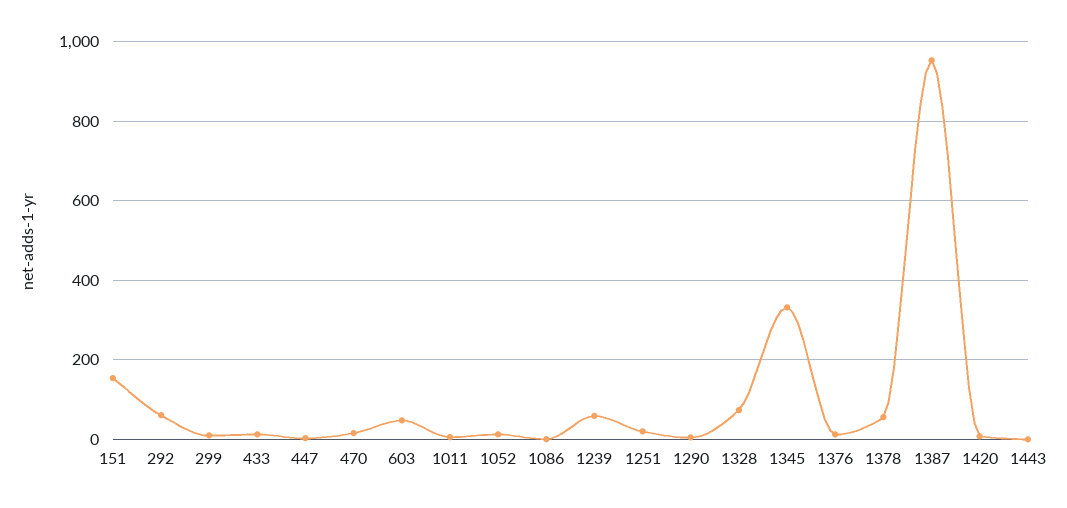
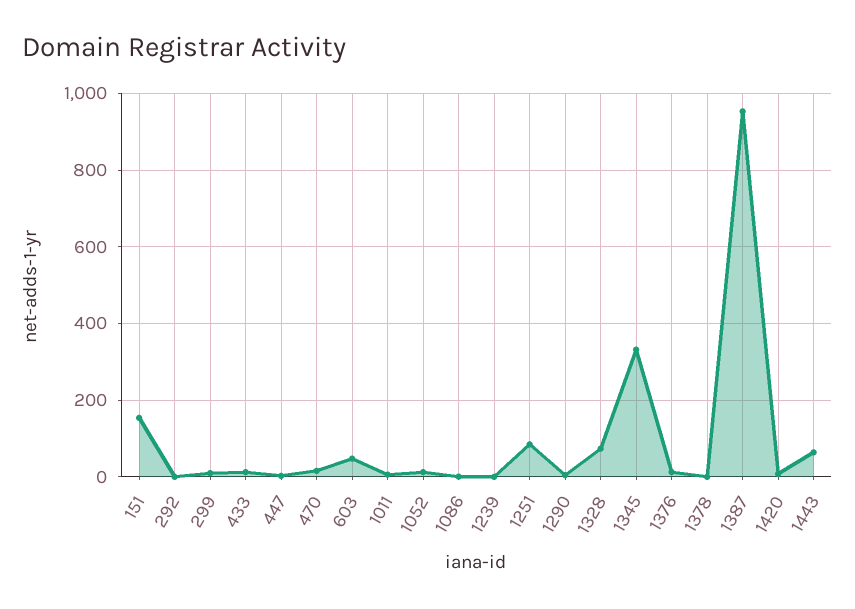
  {
    "151": 160,
-   "292": 60,
+   "292": 0,
    "299": 20,
    "433": 20,
    "447": 0,
    "470": 20,
    "603": 40,
    "1011": 0,
    "1052": 20,
    "1086": 0,
-   "1239": 60,
+   "1239": 0,
-   "1251": 20,
+   "1251": 80,
    "1290": 0,
    "1328": 80,
    "1345": 340,
    "1376": 20,
-   "1378": 60,
+   "1378": 0,
    "1387": 960,
    "1420": 0,
-   "1443": 0
+   "1443": 60
  }

